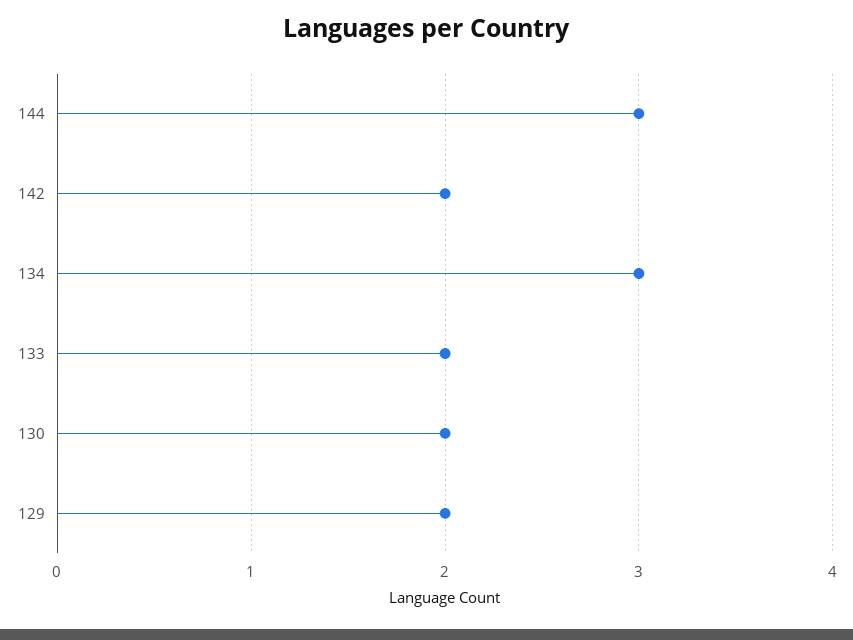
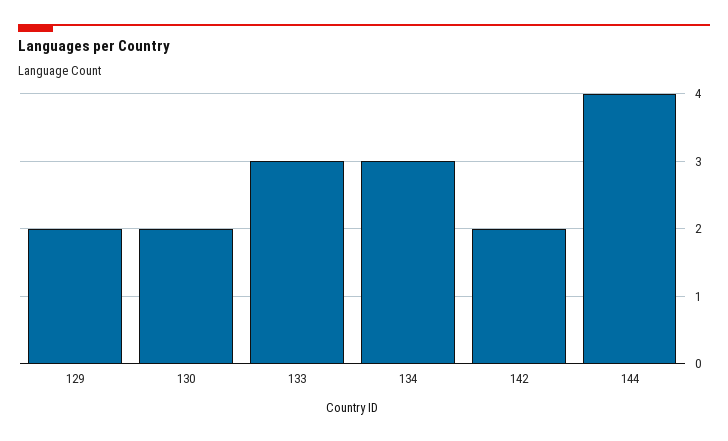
  {
-   "144": 3,
+   "144": 4,
    "142": 2,
    "134": 3,
-   "133": 2,
+   "133": 3,
    "130": 2,
    "129": 2
  }

